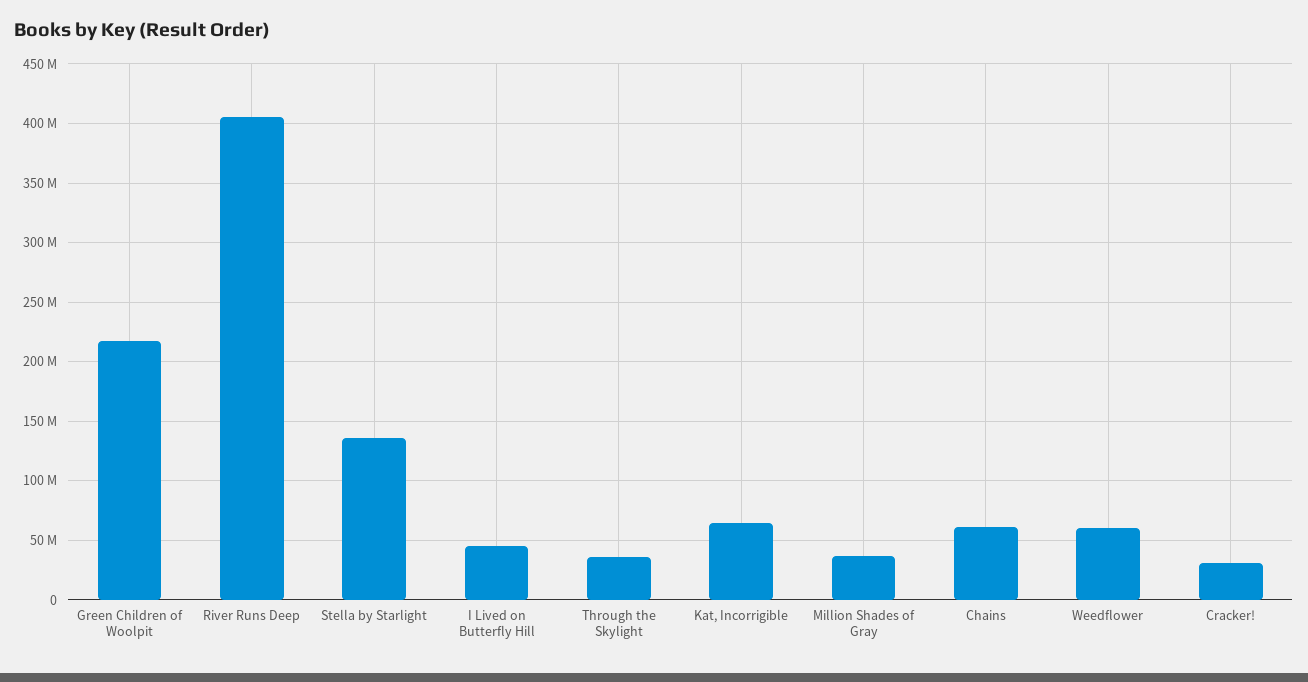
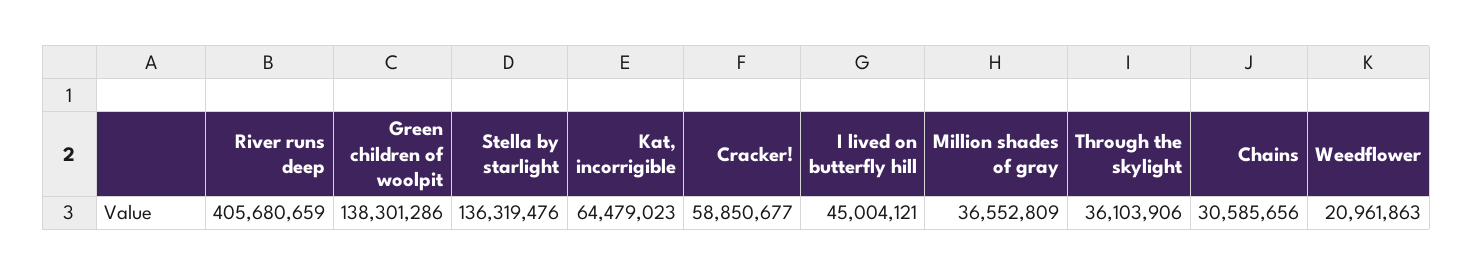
  {
-   "Green Children of Woolpit": 220000000,
+   "Green Children of Woolpit": 138301286,
    "River Runs Deep": 405680659,
    "Stella by Starlight": 136319476,
    "I Lived on Butterfly Hill": 45004121,
    "Through the Skylight": 36103906,
    "Kat, Incorrigible": 64479023,
    "Million Shades of Gray": 36552809,
-   "Chains": 60000000,
+   "Chains": 30585656,
-   "Weedflower": 60000000,
+   "Weedflower": 20961863,
-   "Cracker!": 30000000
+   "Cracker!": 58850677
  }

